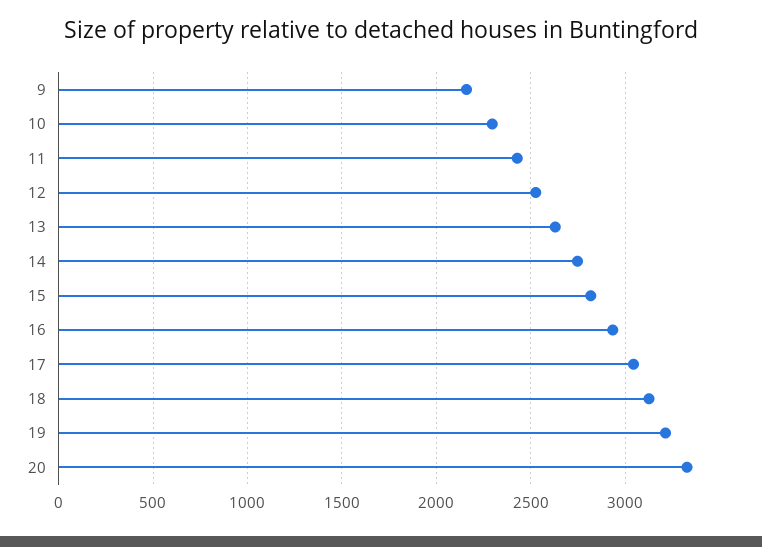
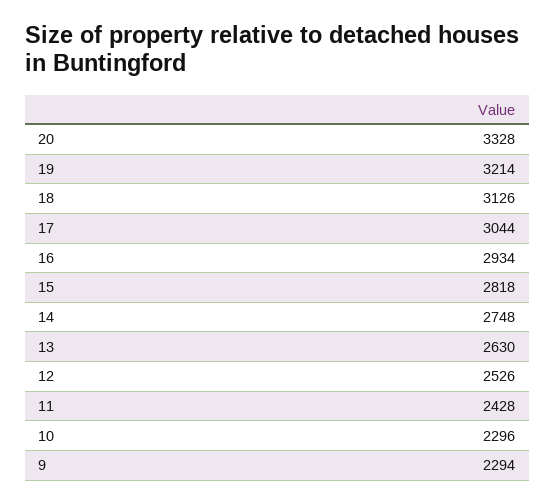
  {
-   "9": 2150,
+   "9": 2294,
    "10": 2296,
    "11": 2428,
    "12": 2526,
    "13": 2630,
    "14": 2748,
    "15": 2818,
    "16": 2934,
    "17": 3044,
    "18": 3126,
    "19": 3214,
    "20": 3328
  }

